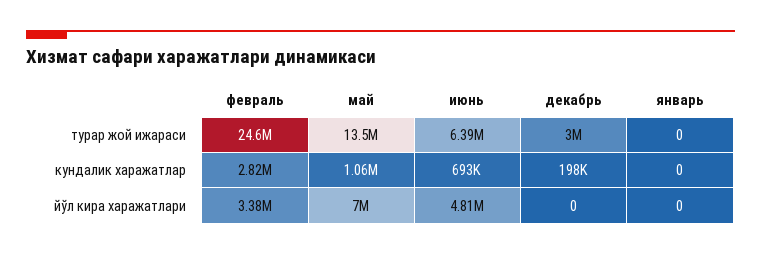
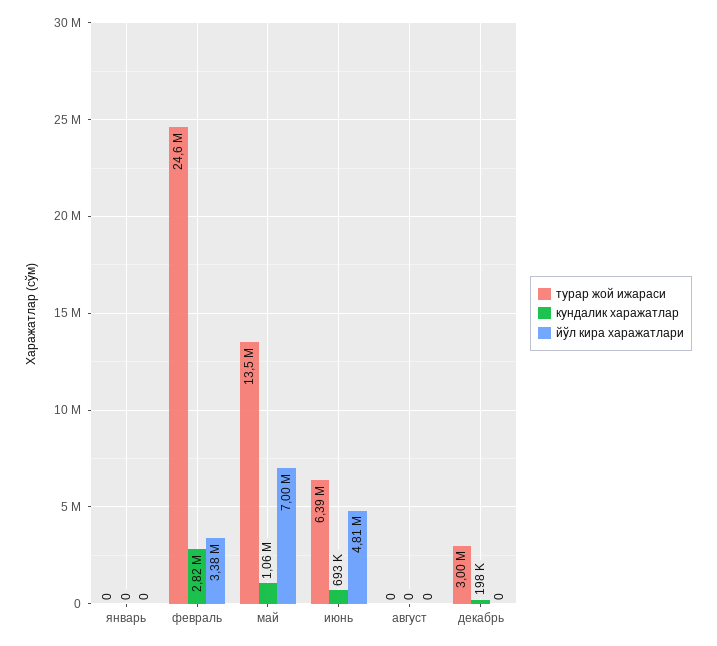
  {
    "турар жой ижараси": {
      "февраль": 24600000,
      "май": 13500000,
      "июнь": 6390000,
      "декабрь": 3000000,
-     "январь": 0
+     "январь": 0,
+     "август": 0
    },
    "кундалик харажатлар": {
      "февраль": 2820000,
      "май": 1060000,
      "июнь": 693000,
      "декабрь": 198000,
-     "январь": 0
+     "январь": 0,
+     "август": 0
    },
    "йўл кира харажатлари": {
      "февраль": 3380000,
      "май": 7000000,
      "июнь": 4810000,
      "декабрь": 0,
-     "январь": 0
+     "январь": 0,
+     "август": 0
    }
  }

